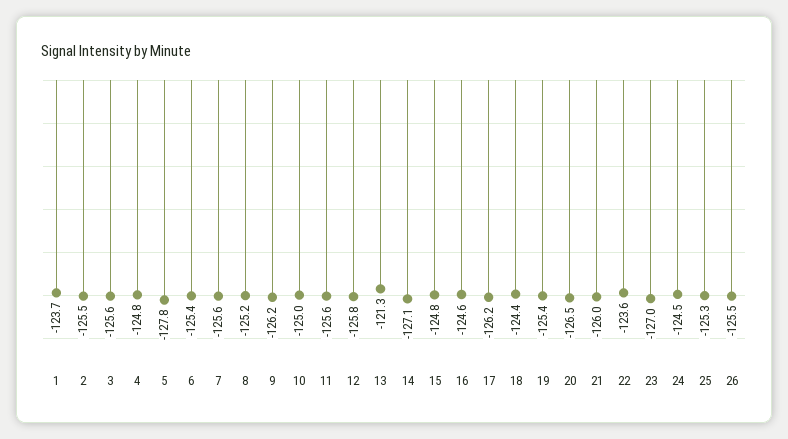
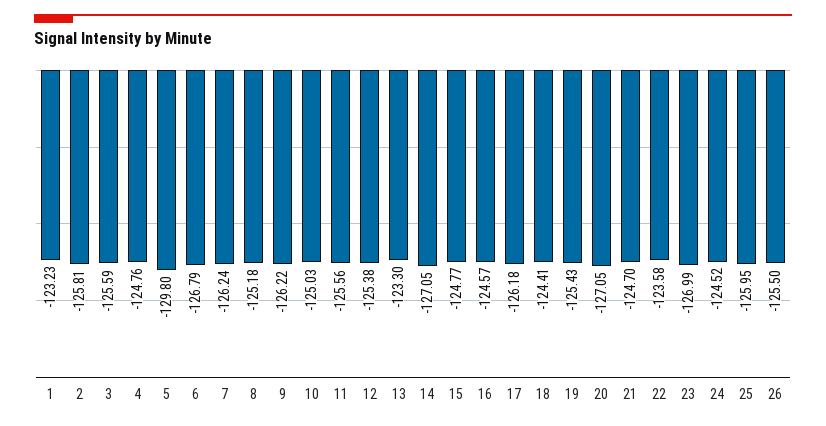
  {
-   "1": -123.7,
+   "1": -123.23,
-   "2": -125.5,
+   "2": -125.81,
    "3": -125.59,
    "4": -124.76,
-   "5": -127.8,
+   "5": -129.8,
-   "6": -125.4,
+   "6": -126.79,
-   "7": -125.6,
+   "7": -126.24,
    "8": -125.18,
    "9": -126.22,
    "10": -125.03,
    "11": -125.56,
-   "12": -125.8,
+   "12": -125.38,
-   "13": -121.3,
+   "13": -123.3,
    "14": -127.05,
    "15": -124.77,
    "16": -124.57,
    "17": -126.18,
    "18": -124.41,
    "19": -125.43,
-   "20": -126.5,
+   "20": -127.05,
-   "21": -126,
+   "21": -124.7,
    "22": -123.58,
    "23": -126.99,
    "24": -124.52,
-   "25": -125.3,
+   "25": -125.95,
    "26": -125.5
  }

